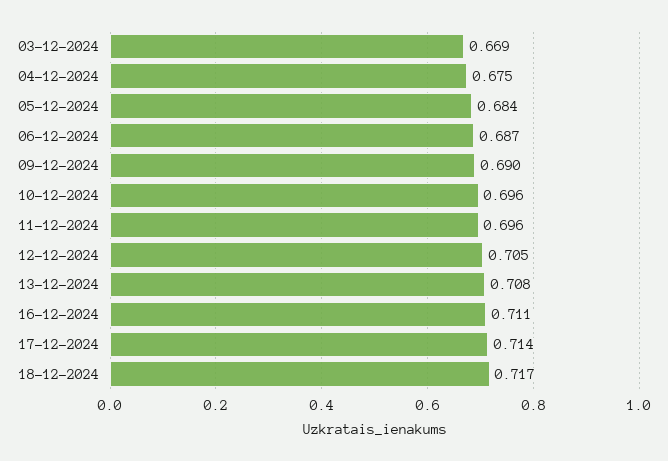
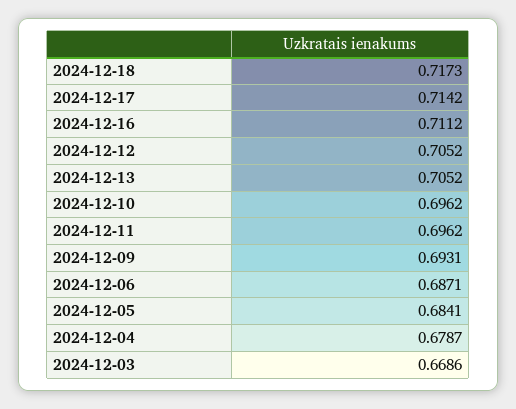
  {
    "03-12-2024": 0.6686,
-   "04-12-2024": 0.675,
+   "04-12-2024": 0.6787,
    "05-12-2024": 0.6841,
    "06-12-2024": 0.6871,
-   "09-12-2024": 0.69,
+   "09-12-2024": 0.6931,
    "10-12-2024": 0.6962,
    "11-12-2024": 0.6962,
    "12-12-2024": 0.7052,
-   "13-12-2024": 0.708,
+   "13-12-2024": 0.7052,
    "16-12-2024": 0.7112,
    "17-12-2024": 0.7142,
    "18-12-2024": 0.7173
  }

